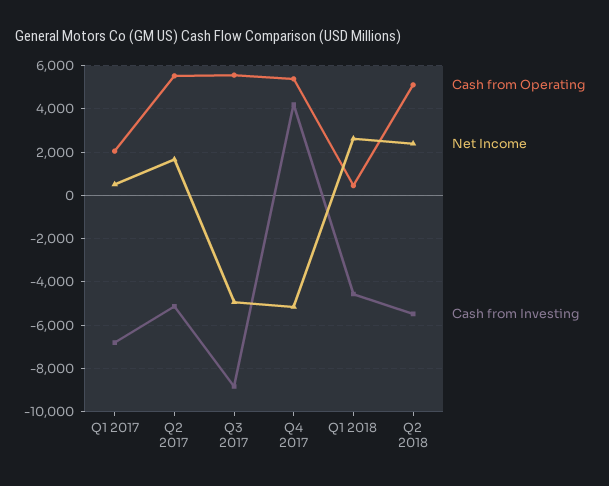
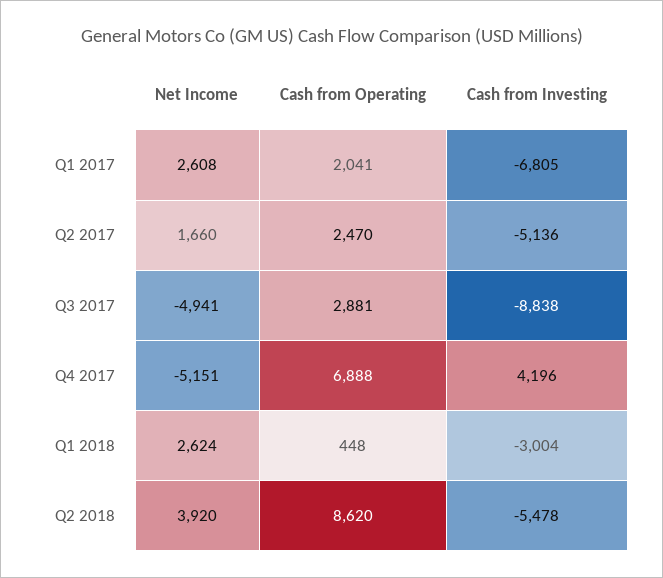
  {
    "Cash from Operating": {
      "Q1 2017": 2041,
-     "Q2 2017": 5500,
+     "Q2 2017": 2470,
-     "Q3 2017": 5500,
+     "Q3 2017": 2881,
-     "Q4 2017": 5500,
+     "Q4 2017": 6888,
      "Q1 2018": 448,
-     "Q2 2018": 5000
+     "Q2 2018": 8620
    },
    "Net Income": {
-     "Q1 2017": 500,
+     "Q1 2017": 2608,
      "Q2 2017": 1660,
      "Q3 2017": -4941,
      "Q4 2017": -5151,
      "Q1 2018": 2624,
-     "Q2 2018": 2500
+     "Q2 2018": 3920
    },
    "Cash from Investing": {
      "Q1 2017": -6805,
      "Q2 2017": -5136,
      "Q3 2017": -8838,
      "Q4 2017": 4196,
-     "Q1 2018": -4500,
+     "Q1 2018": -3004,
      "Q2 2018": -5478
    }
  }

